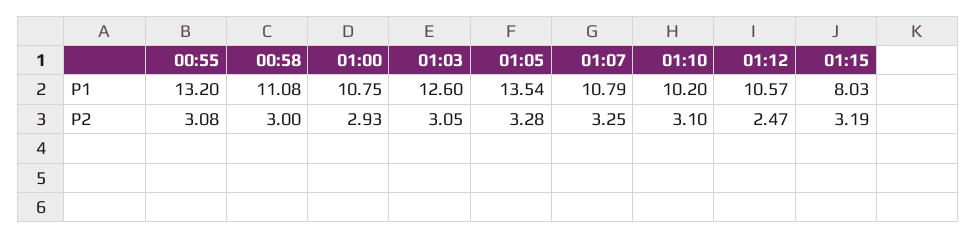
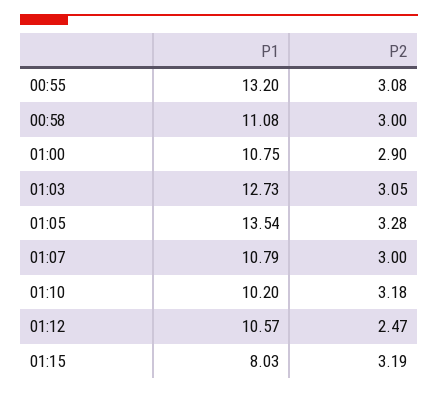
  {
    "00:55": {
      "P1": 13.2,
      "P2": 3.08
    },
    "00:58": {
      "P1": 11.08,
      "P2": 3
    },
    "01:00": {
      "P1": 10.75,
-     "P2": 2.93
+     "P2": 2.9
    },
    "01:03": {
-     "P1": 12.6,
+     "P1": 12.73,
      "P2": 3.05
    },
    "01:05": {
      "P1": 13.54,
      "P2": 3.28
    },
    "01:07": {
      "P1": 10.79,
-     "P2": 3.25
+     "P2": 3
    },
    "01:10": {
      "P1": 10.2,
-     "P2": 3.1
+     "P2": 3.18
    },
    "01:12": {
      "P1": 10.57,
      "P2": 2.47
    },
    "01:15": {
      "P1": 8.03,
      "P2": 3.19
    }
  }

